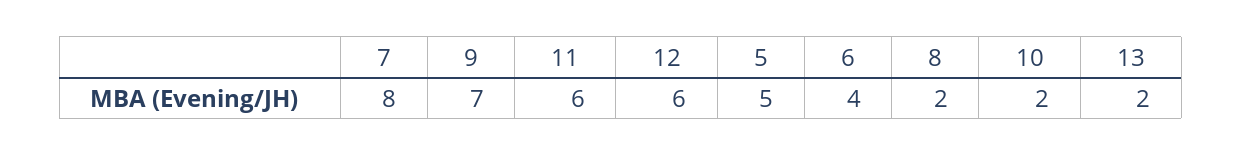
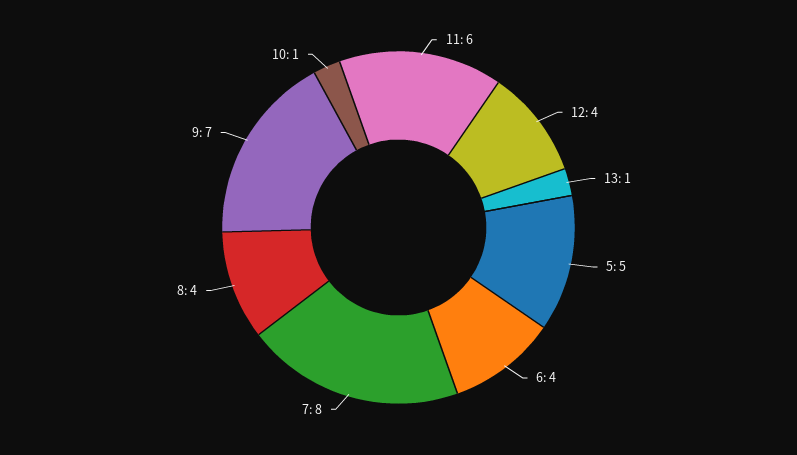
  {
    "7": 8,
    "9": 7,
    "11": 6,
-   "12": 6,
+   "12": 4,
    "5": 5,
    "6": 4,
-   "8": 2,
+   "8": 4,
-   "10": 2,
+   "10": 1,
-   "13": 2
+   "13": 1
  }

